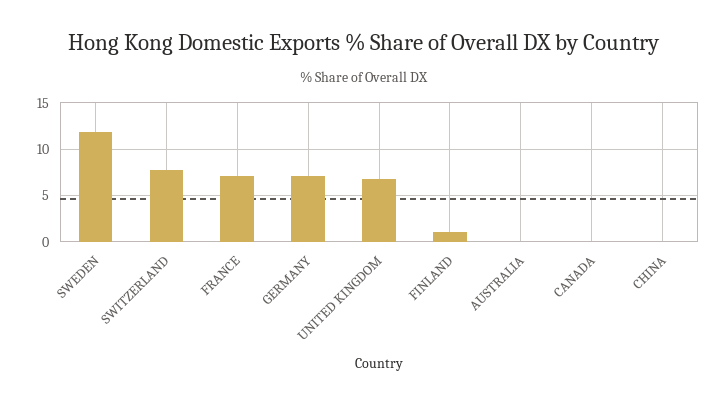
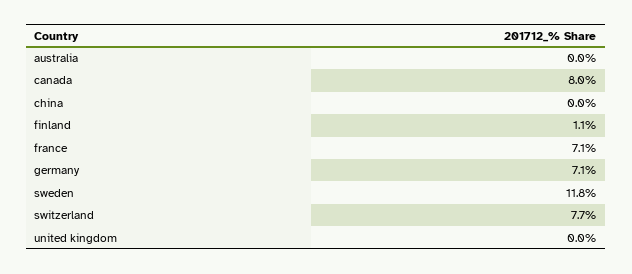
  {
    "SWEDEN": 11.8,
    "SWITZERLAND": 7.7,
    "FRANCE": 7.1,
    "GERMANY": 7.1,
-   "UNITED KINGDOM": 7,
+   "UNITED KINGDOM": 0,
    "FINLAND": 1.1,
    "AUSTRALIA": 0,
-   "CANADA": 0,
+   "CANADA": 8,
    "CHINA": 0
  }

